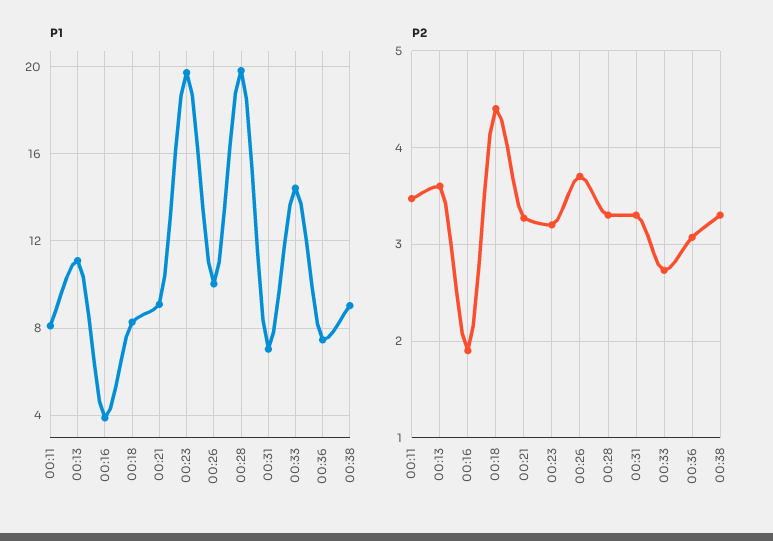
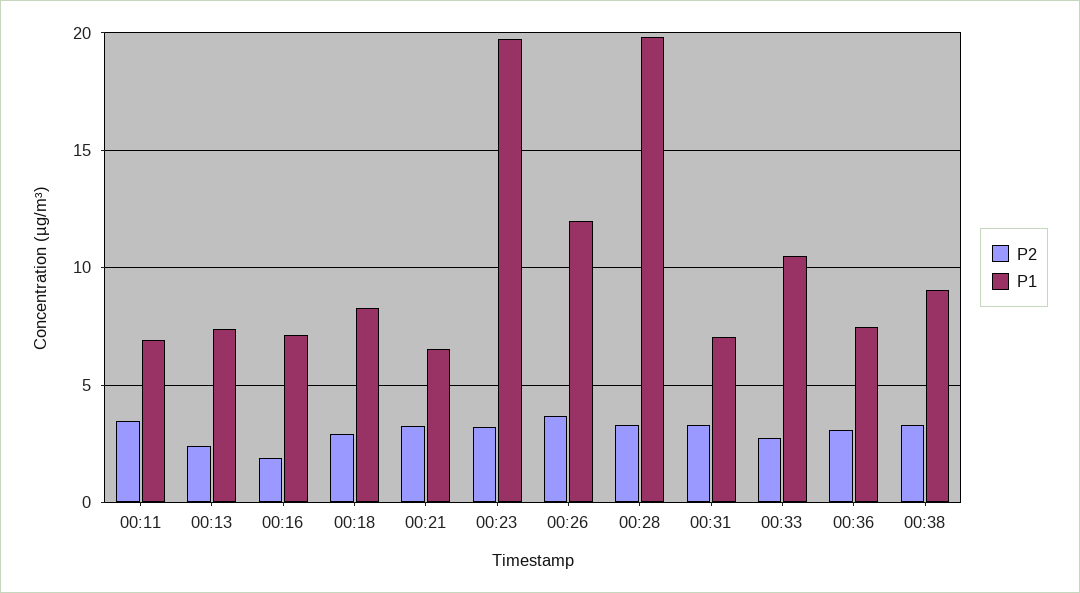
  {
    "P1": {
-     "00:11": 8,
+     "00:11": 7,
-     "00:13": 11,
+     "00:13": 7.5,
-     "00:16": 4,
+     "00:16": 7,
      "00:18": 8.5,
-     "00:21": 9,
+     "00:21": 6.5,
      "00:23": 19.5,
-     "00:26": 10,
+     "00:26": 12,
      "00:28": 20,
      "00:31": 7,
-     "00:33": 14.5,
+     "00:33": 10.5,
      "00:36": 7.5,
      "00:38": 9
    },
    "P2": {
      "00:11": 3.5,
-     "00:13": 3.6,
+     "00:13": 2.5,
      "00:16": 1.9,
-     "00:18": 4.4,
+     "00:18": 3,
      "00:21": 3.3,
      "00:23": 3.2,
      "00:26": 3.7,
      "00:28": 3.3,
      "00:31": 3.3,
      "00:33": 2.7,
      "00:36": 3.1,
      "00:38": 3.3
    }
  }

